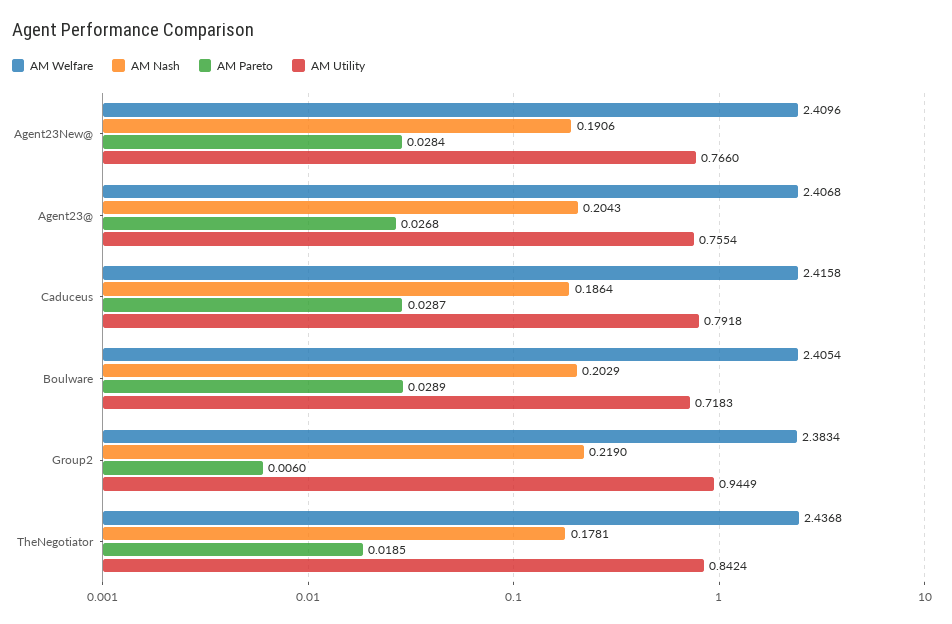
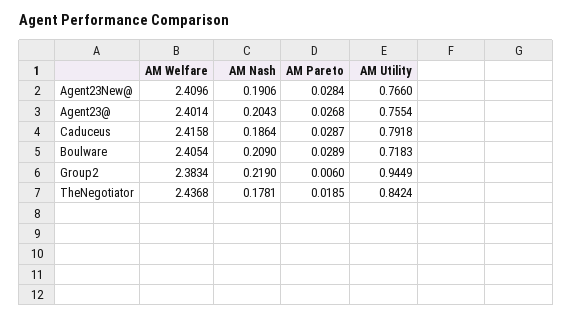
  {
    "AM Welfare": {
      "Agent23New@": 2.4096,
-     "Agent23@": 2.4068,
+     "Agent23@": 2.4014,
      "Caduceus": 2.4158,
      "Boulware": 2.4054,
      "Group2": 2.3834,
      "TheNegotiator": 2.4368
    },
    "AM Nash": {
      "Agent23New@": 0.1906,
      "Agent23@": 0.2043,
      "Caduceus": 0.1864,
-     "Boulware": 0.2029,
+     "Boulware": 0.209,
      "Group2": 0.219,
      "TheNegotiator": 0.1781
    },
    "AM Pareto": {
      "Agent23New@": 0.0284,
      "Agent23@": 0.0268,
      "Caduceus": 0.0287,
      "Boulware": 0.0289,
      "Group2": 0.006,
      "TheNegotiator": 0.0185
    },
    "AM Utility": {
      "Agent23New@": 0.766,
      "Agent23@": 0.7554,
      "Caduceus": 0.7918,
      "Boulware": 0.7183,
      "Group2": 0.9449,
      "TheNegotiator": 0.8424
    }
  }

